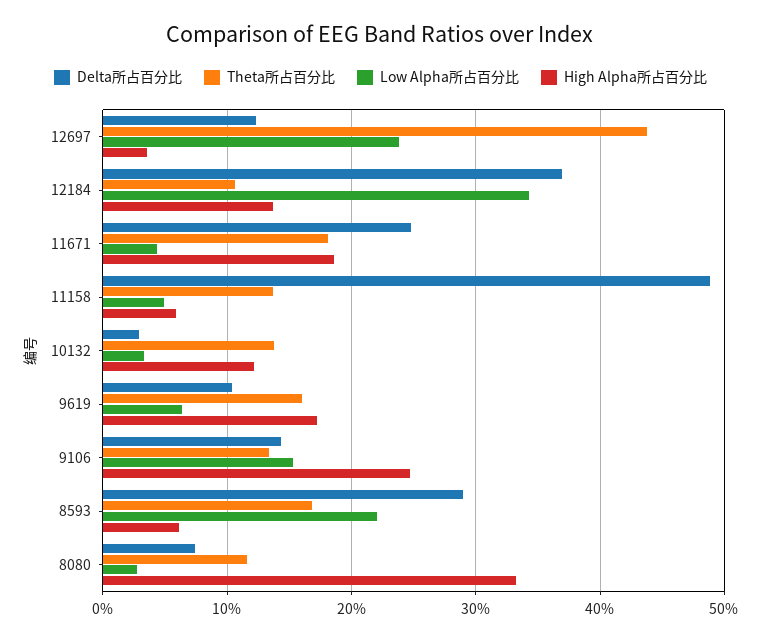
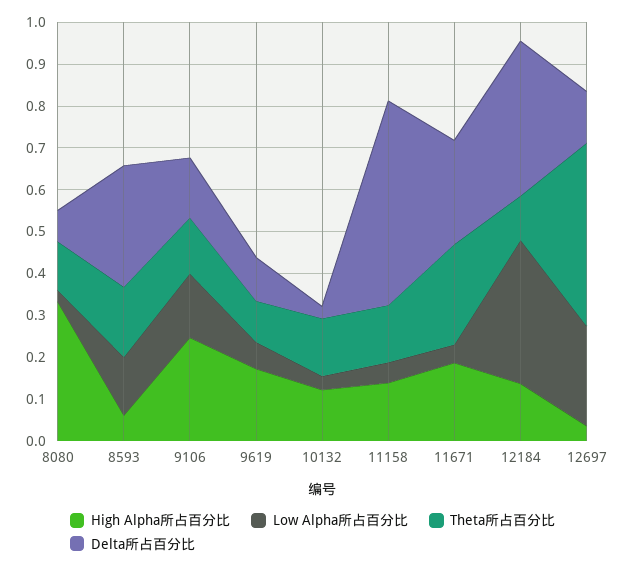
  {
    "Delta所占百分比": {
      "12697": 0.12,
      "12184": 0.37,
      "11671": 0.25,
      "11158": 0.49,
      "10132": 0.03,
      "9619": 0.1,
      "9106": 0.14,
      "8593": 0.29,
      "8080": 0.07
    },
    "Theta所占百分比": {
      "12697": 0.44,
      "12184": 0.11,
-     "11671": 0.18,
+     "11671": 0.24,
      "11158": 0.14,
      "10132": 0.14,
-     "9619": 0.16,
+     "9619": 0.1,
      "9106": 0.13,
      "8593": 0.17,
      "8080": 0.12
    },
    "Low Alpha所占百分比": {
      "12697": 0.24,
      "12184": 0.34,
      "11671": 0.04,
      "11158": 0.05,
      "10132": 0.03,
      "9619": 0.06,
      "9106": 0.15,
-     "8593": 0.22,
+     "8593": 0.14,
      "8080": 0.03
    },
    "High Alpha所占百分比": {
      "12697": 0.04,
      "12184": 0.14,
      "11671": 0.19,
-     "11158": 0.06,
+     "11158": 0.14,
      "10132": 0.12,
      "9619": 0.17,
      "9106": 0.25,
      "8593": 0.06,
      "8080": 0.33
    }
  }

